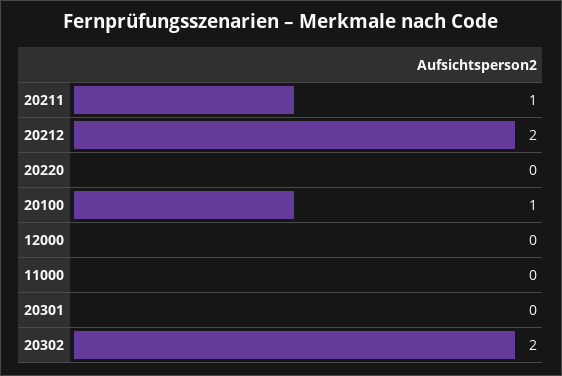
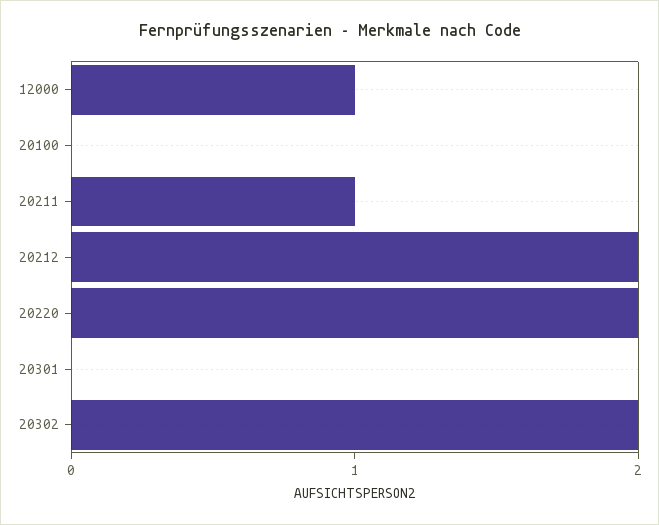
  {
    "20211": 1,
    "20212": 2,
-   "20220": 0,
+   "20220": 2,
-   "20100": 1,
+   "20100": 0,
-   "12000": 0,
+   "12000": 1,
-   "11000": 0,
    "20301": 0,
    "20302": 2
  }

